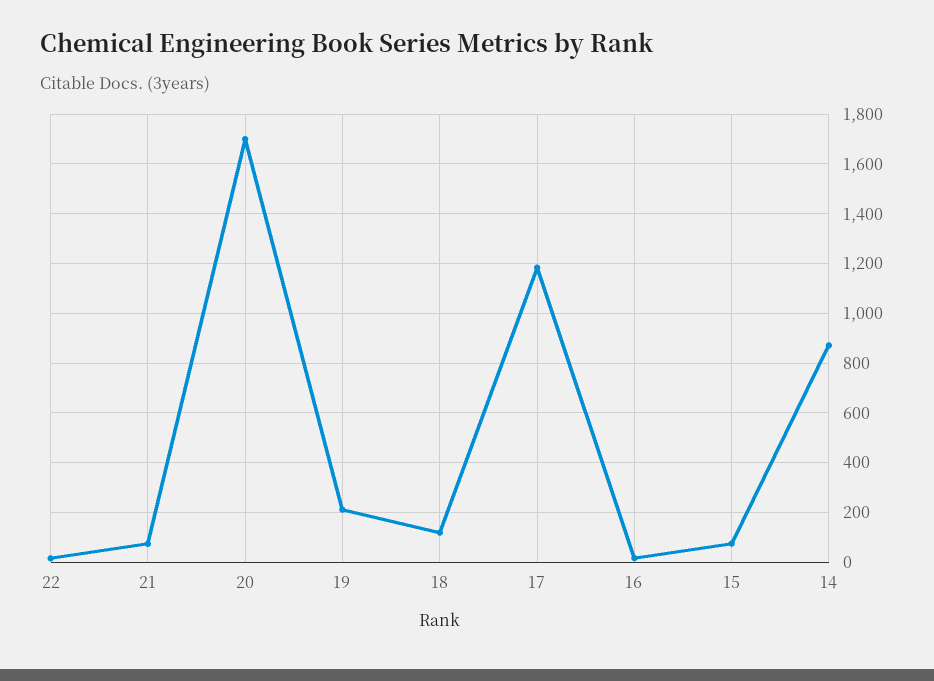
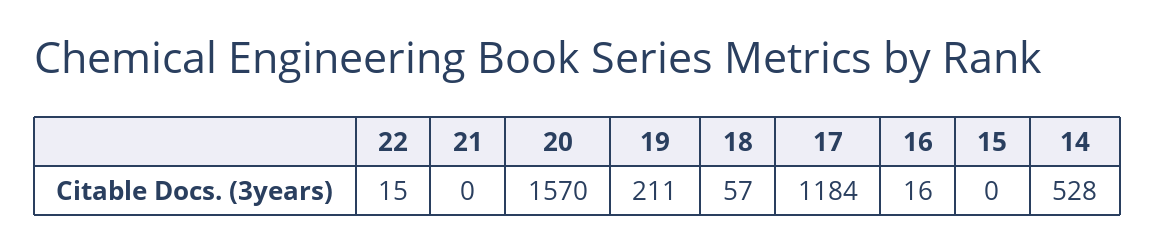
  {
    "22": 15,
-   "21": 75,
+   "21": 0,
-   "20": 1700,
+   "20": 1570,
    "19": 211,
-   "18": 125,
+   "18": 57,
    "17": 1184,
    "16": 16,
-   "15": 75,
+   "15": 0,
-   "14": 875
+   "14": 528
  }

